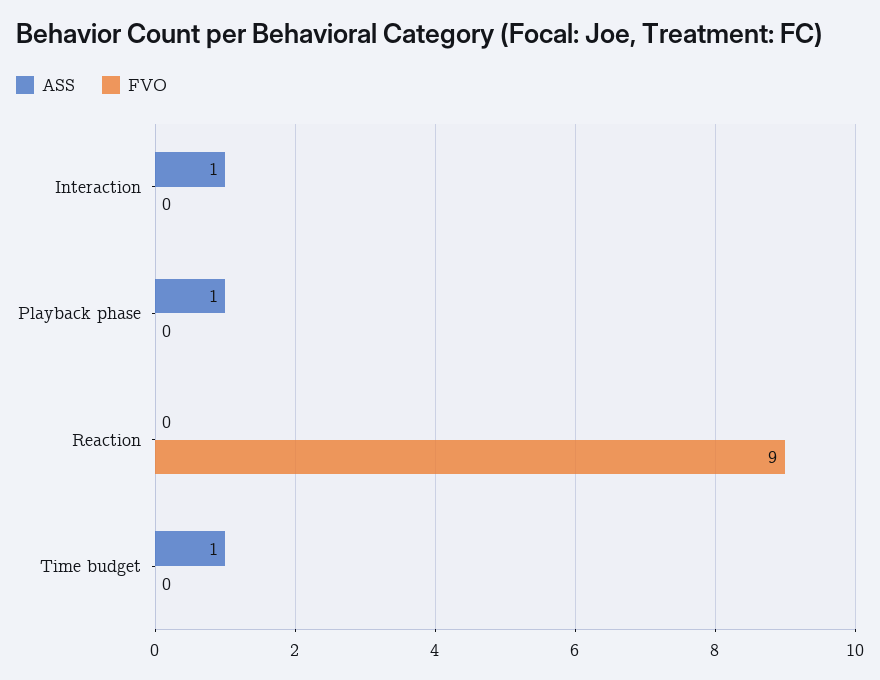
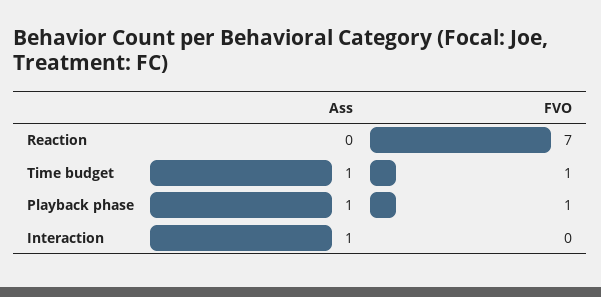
  {
    "ASS": {
      "Interaction": 1,
      "Playback phase": 1,
      "Reaction": 0,
      "Time budget": 1
    },
    "FVO": {
      "Interaction": 0,
-     "Playback phase": 0,
+     "Playback phase": 1,
-     "Reaction": 9,
+     "Reaction": 7,
-     "Time budget": 0
+     "Time budget": 1
    }
  }

